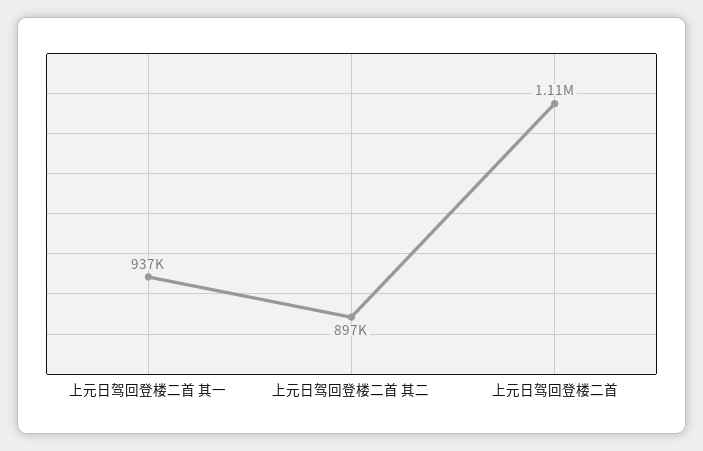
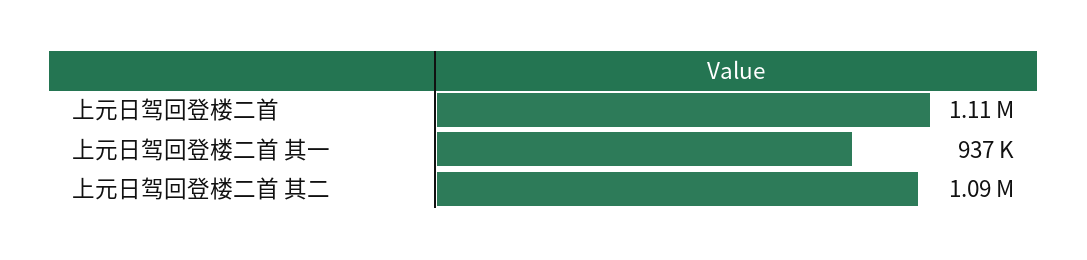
  {
    "上元日驾回登楼二首 其一": 937000,
-   "上元日驾回登楼二首 其二": 897000,
+   "上元日驾回登楼二首 其二": 1090000,
    "上元日驾回登楼二首": 1110000
  }

